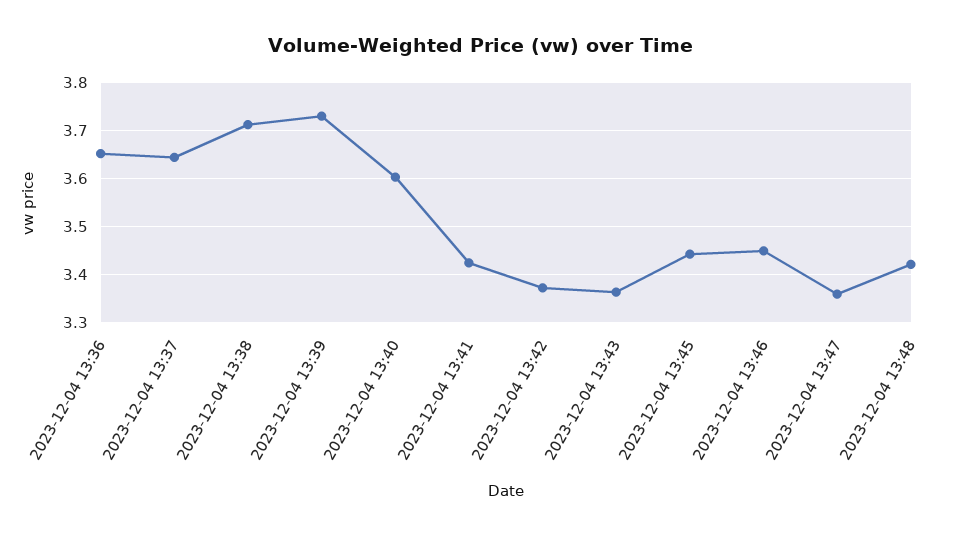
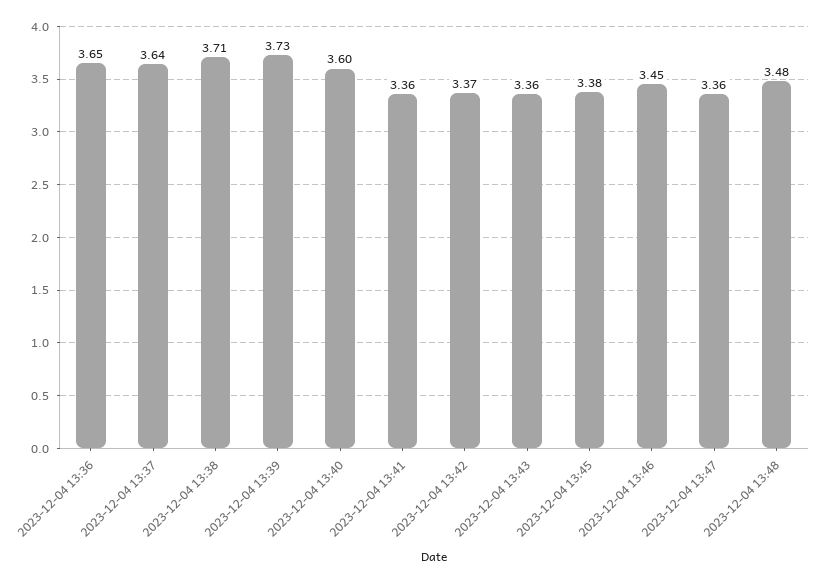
  {
    "2023-12-04 13:36": 3.65,
    "2023-12-04 13:37": 3.64,
    "2023-12-04 13:38": 3.71,
    "2023-12-04 13:39": 3.73,
    "2023-12-04 13:40": 3.6,
-   "2023-12-04 13:41": 3.42,
+   "2023-12-04 13:41": 3.36,
    "2023-12-04 13:42": 3.37,
    "2023-12-04 13:43": 3.36,
-   "2023-12-04 13:45": 3.44,
+   "2023-12-04 13:45": 3.38,
    "2023-12-04 13:46": 3.45,
    "2023-12-04 13:47": 3.36,
-   "2023-12-04 13:48": 3.42
+   "2023-12-04 13:48": 3.48
  }

